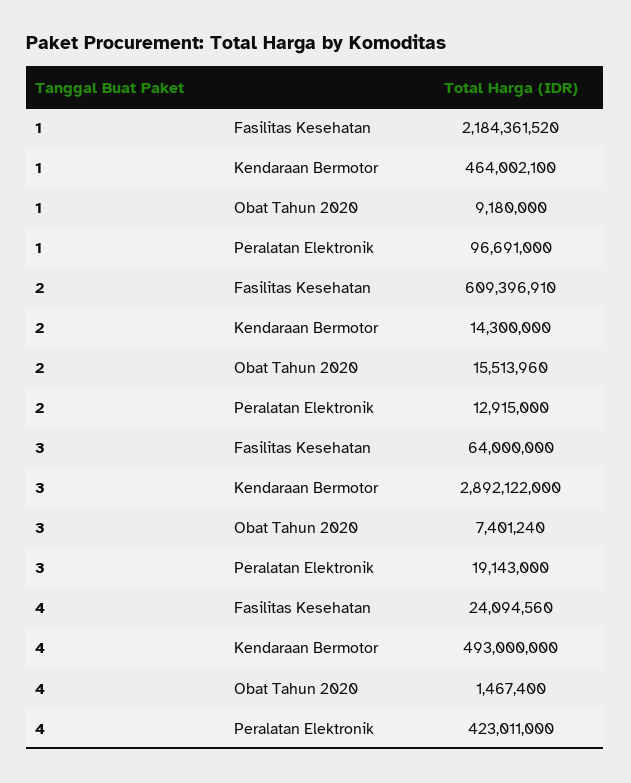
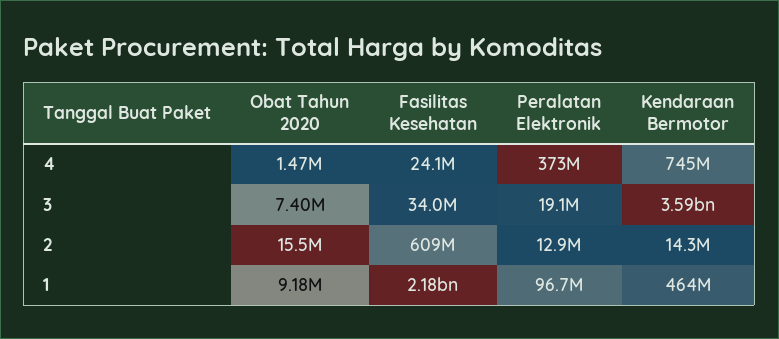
  {
    "1": {
      "Fasilitas Kesehatan": 2184361520,
      "Kendaraan Bermotor": 464002100,
      "Obat Tahun 2020": 9180000,
      "Peralatan Elektronik": 96691000
    },
    "2": {
      "Fasilitas Kesehatan": 609396910,
      "Kendaraan Bermotor": 14300000,
      "Obat Tahun 2020": 15513960,
      "Peralatan Elektronik": 12915000
    },
    "3": {
-     "Fasilitas Kesehatan": 64000000,
+     "Fasilitas Kesehatan": 34000000,
-     "Kendaraan Bermotor": 2892122000,
+     "Kendaraan Bermotor": 3590000000,
      "Obat Tahun 2020": 7401240,
      "Peralatan Elektronik": 19143000
    },
    "4": {
      "Fasilitas Kesehatan": 24094560,
-     "Kendaraan Bermotor": 493000000,
+     "Kendaraan Bermotor": 745000000,
      "Obat Tahun 2020": 1467400,
-     "Peralatan Elektronik": 423011000
+     "Peralatan Elektronik": 373000000
    }
  }

